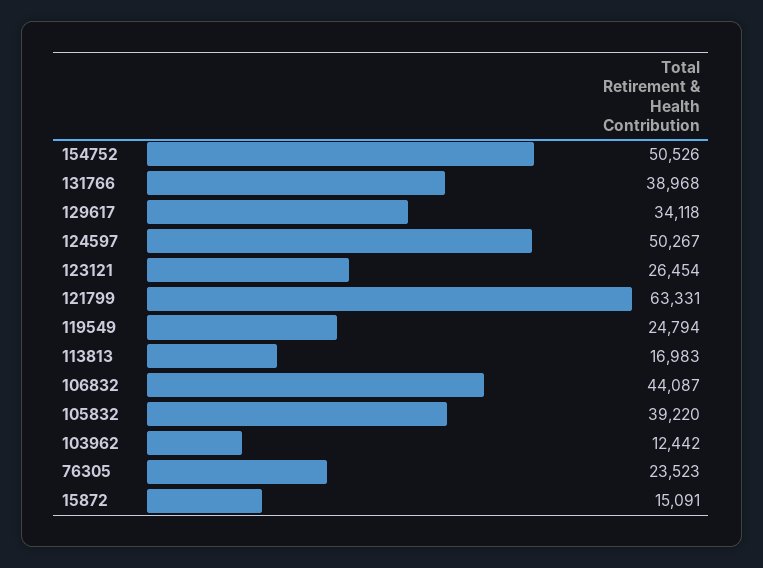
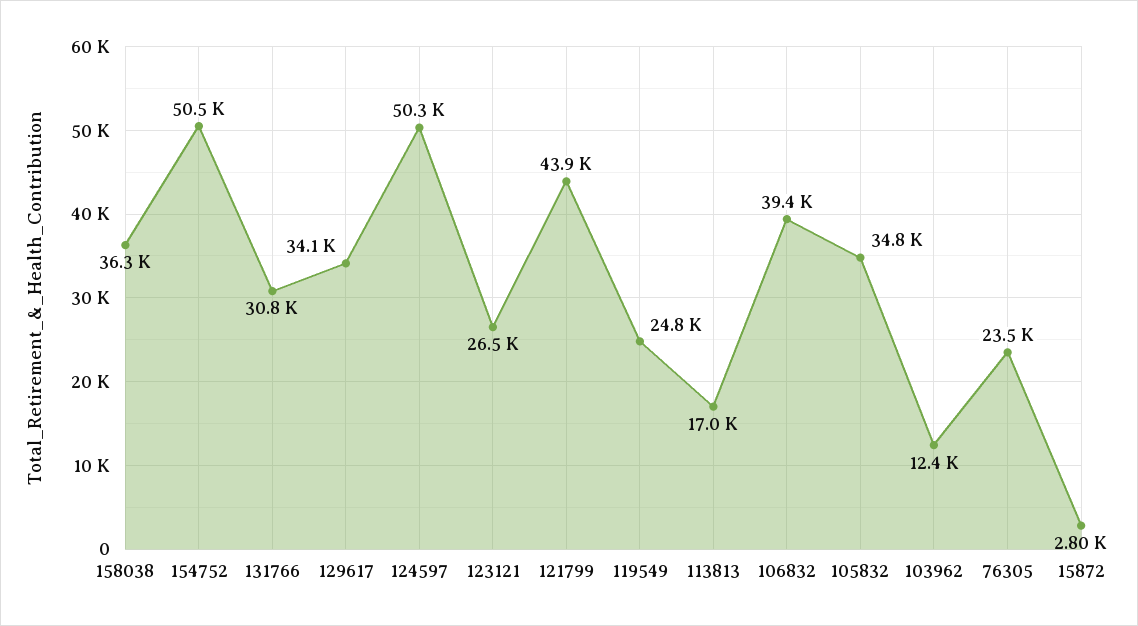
  {
    "154752": 50526,
-   "131766": 38968,
+   "131766": 30800,
    "129617": 34118,
    "124597": 50267,
    "123121": 26454,
-   "121799": 63331,
+   "121799": 43900,
    "119549": 24794,
    "113813": 16983,
-   "106832": 44087,
+   "106832": 39400,
-   "105832": 39220,
+   "105832": 34800,
    "103962": 12442,
    "76305": 23523,
-   "15872": 15091
+   "15872": 2800,
+   "158038": 36300
  }

